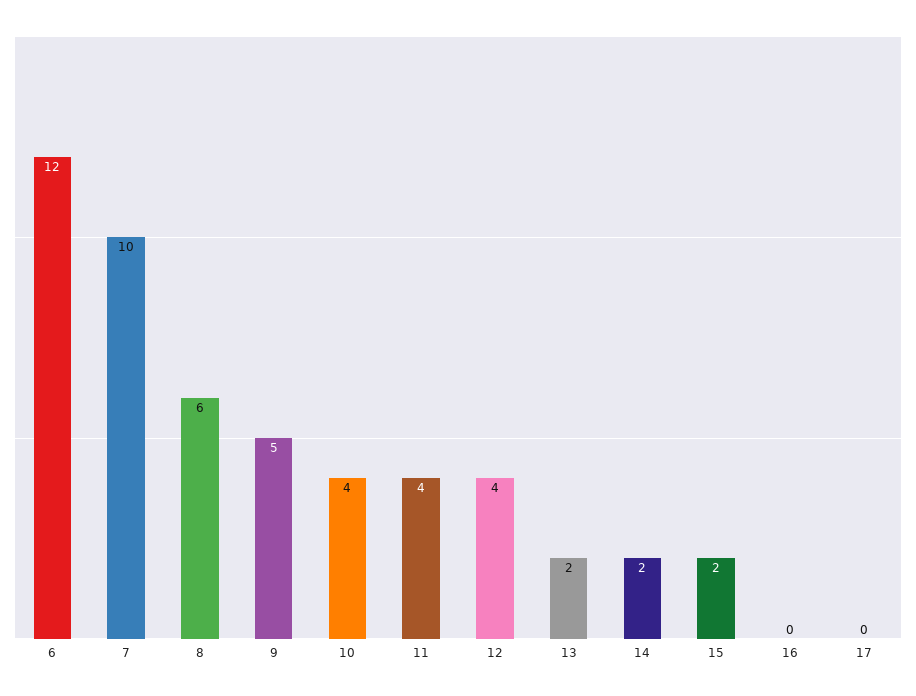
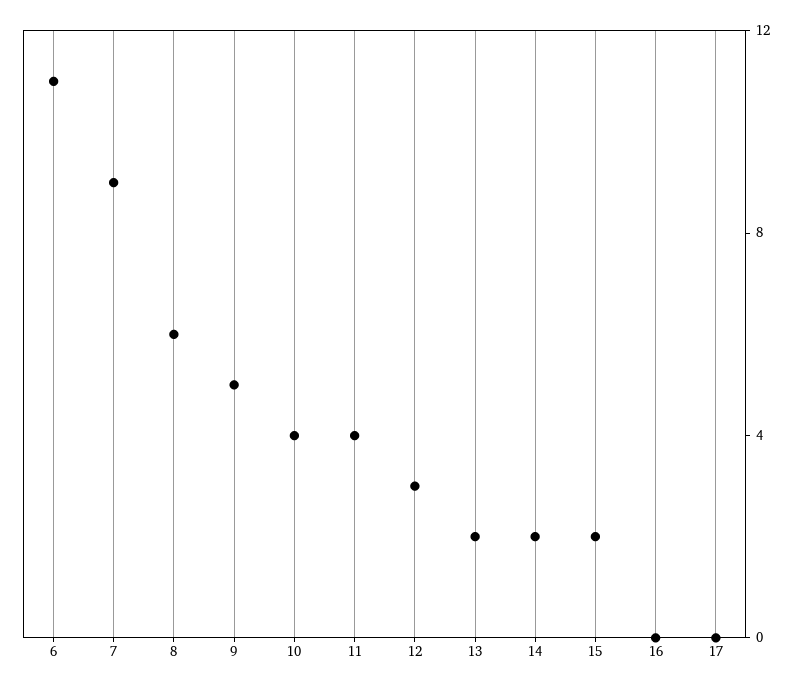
  {
-   "6": 12,
+   "6": 11,
-   "7": 10,
+   "7": 9,
    "8": 6,
    "9": 5,
    "10": 4,
    "11": 4,
-   "12": 4,
+   "12": 3,
    "13": 2,
    "14": 2,
    "15": 2,
    "16": 0,
    "17": 0
  }

